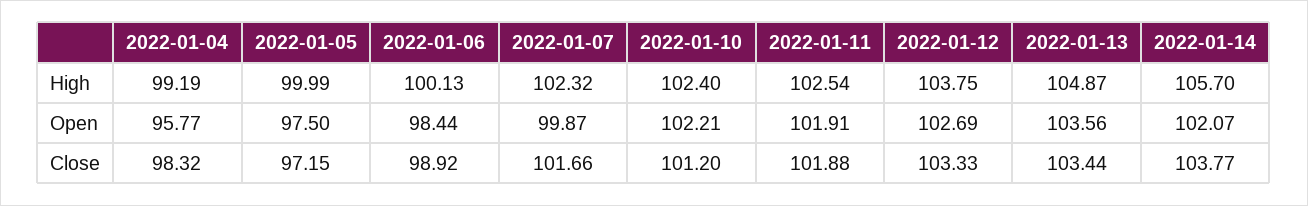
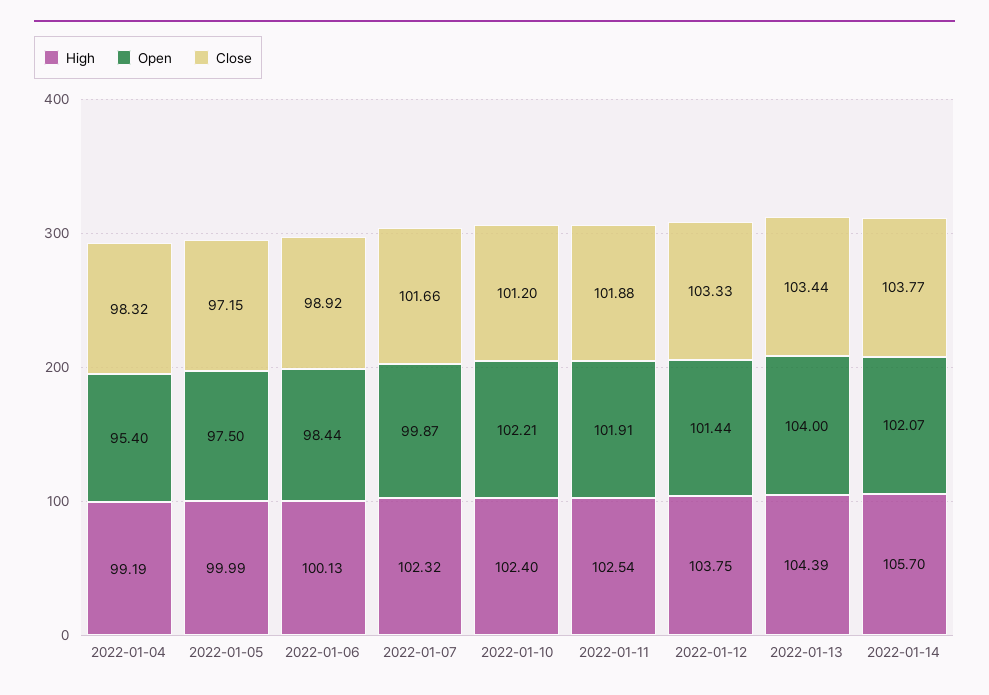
  {
    "High": {
      "2022-01-04": 99.19,
      "2022-01-05": 99.99,
      "2022-01-06": 100.13,
      "2022-01-07": 102.32,
      "2022-01-10": 102.4,
      "2022-01-11": 102.54,
      "2022-01-12": 103.75,
-     "2022-01-13": 104.87,
+     "2022-01-13": 104.39,
      "2022-01-14": 105.7
    },
    "Open": {
-     "2022-01-04": 95.77,
+     "2022-01-04": 95.4,
      "2022-01-05": 97.5,
      "2022-01-06": 98.44,
      "2022-01-07": 99.87,
      "2022-01-10": 102.21,
      "2022-01-11": 101.91,
-     "2022-01-12": 102.69,
+     "2022-01-12": 101.44,
-     "2022-01-13": 103.56,
+     "2022-01-13": 104,
      "2022-01-14": 102.07
    },
    "Close": {
      "2022-01-04": 98.32,
      "2022-01-05": 97.15,
      "2022-01-06": 98.92,
      "2022-01-07": 101.66,
      "2022-01-10": 101.2,
      "2022-01-11": 101.88,
      "2022-01-12": 103.33,
      "2022-01-13": 103.44,
      "2022-01-14": 103.77
    }
  }

